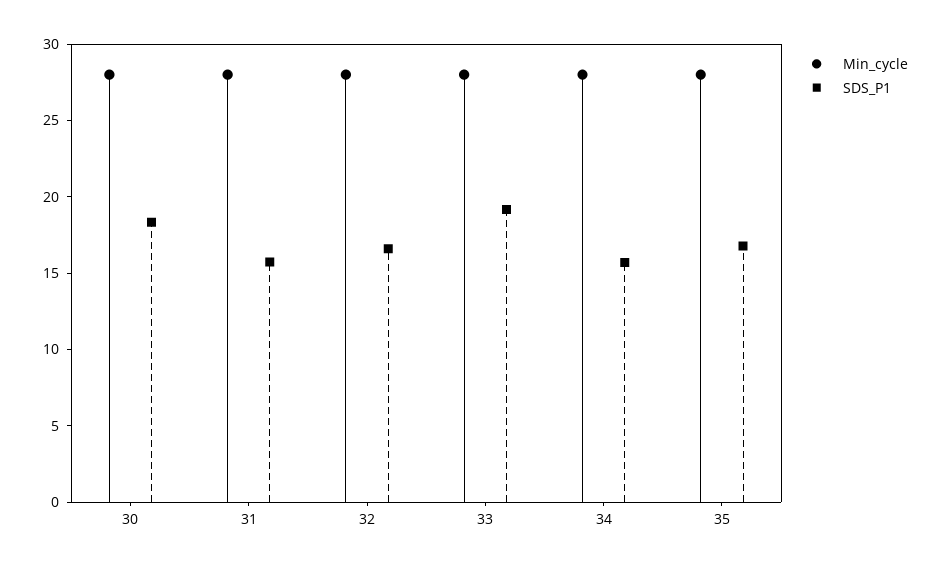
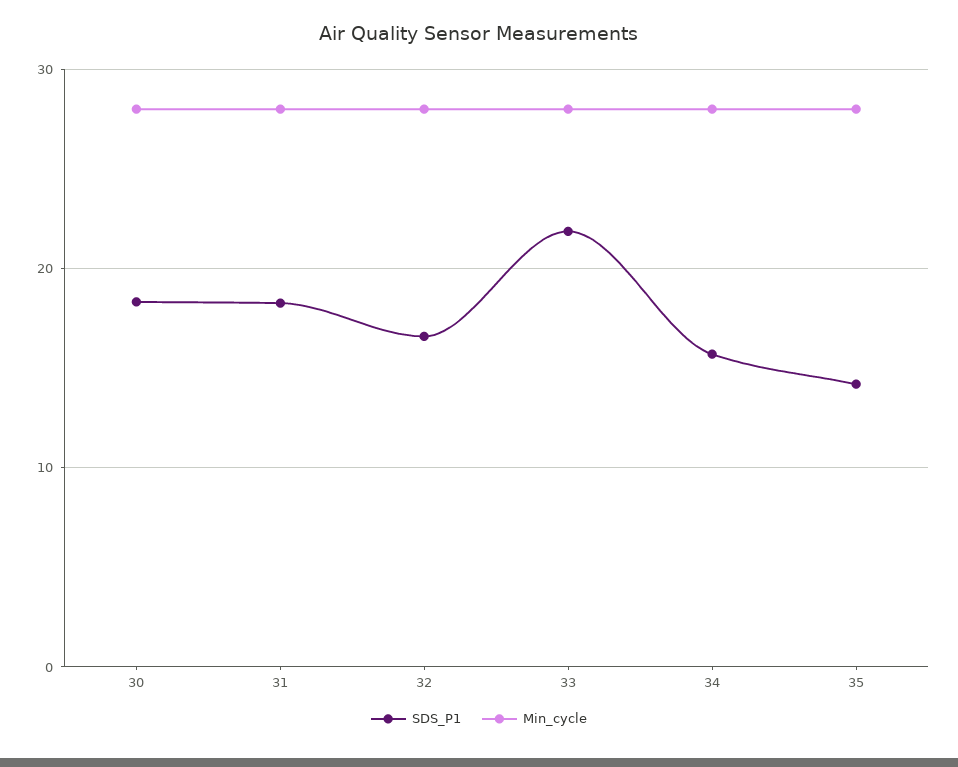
  {
    "Min_cycle": {
      "30": 28,
      "31": 28,
      "32": 28,
      "33": 28,
      "34": 28,
      "35": 28
    },
    "SDS_P1": {
      "30": 18,
-     "31": 16,
+     "31": 18,
      "32": 17,
-     "33": 19,
+     "33": 22,
      "34": 16,
-     "35": 17
+     "35": 14
    }
  }

